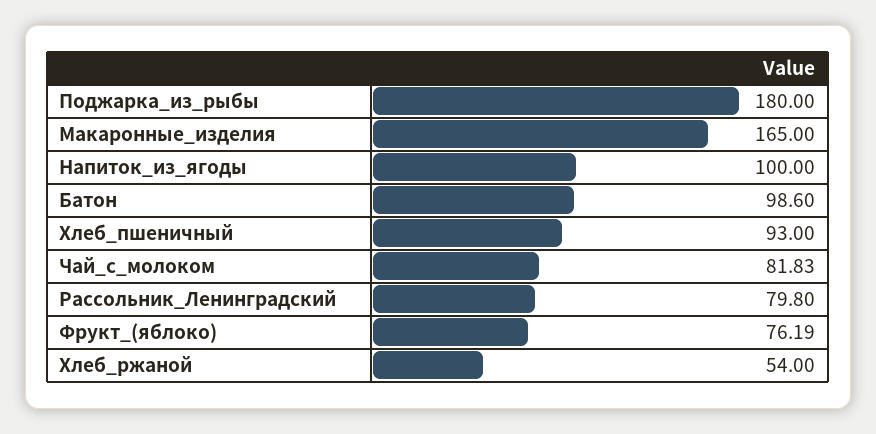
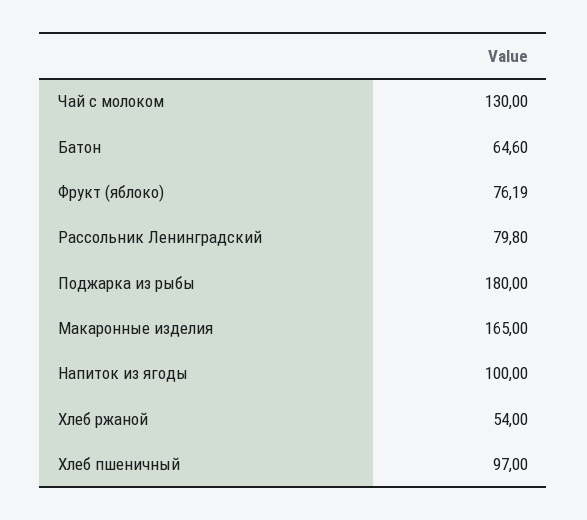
  {
    "Поджарка_из_рыбы": 180,
    "Макаронные_изделия": 165,
    "Напиток_из_ягоды": 100,
-   "Батон": 98.6,
+   "Батон": 64.6,
-   "Хлеб_пшеничный": 93,
+   "Хлеб_пшеничный": 97,
-   "Чай_с_молоком": 81.83,
+   "Чай_с_молоком": 130,
    "Рассольник_Ленинградский": 79.8,
    "Фрукт_(яблоко)": 76.19,
    "Хлеб_ржаной": 54
  }

